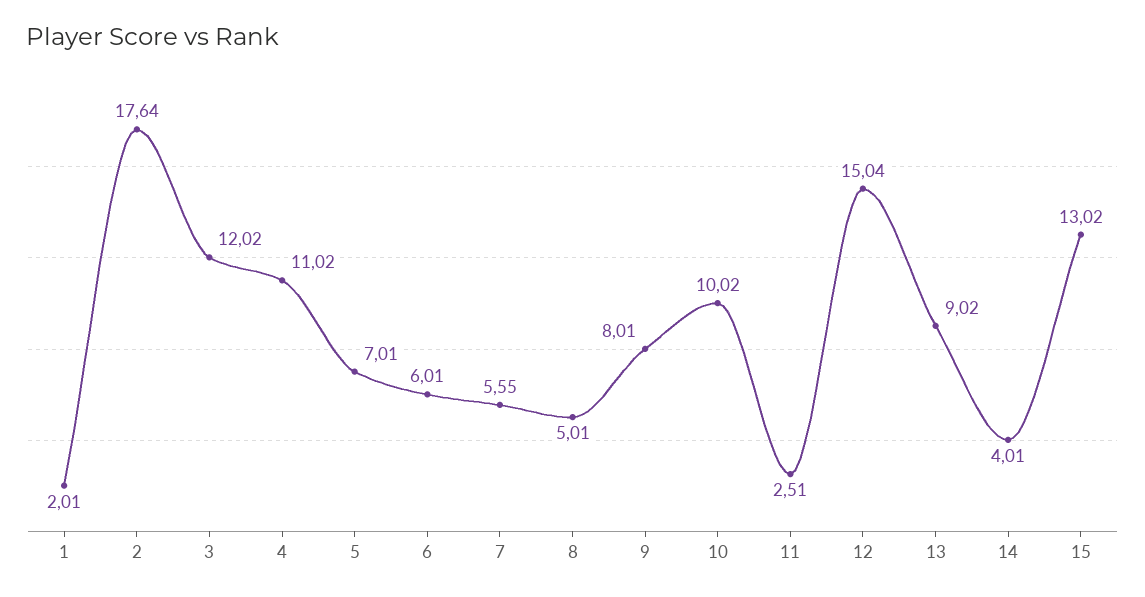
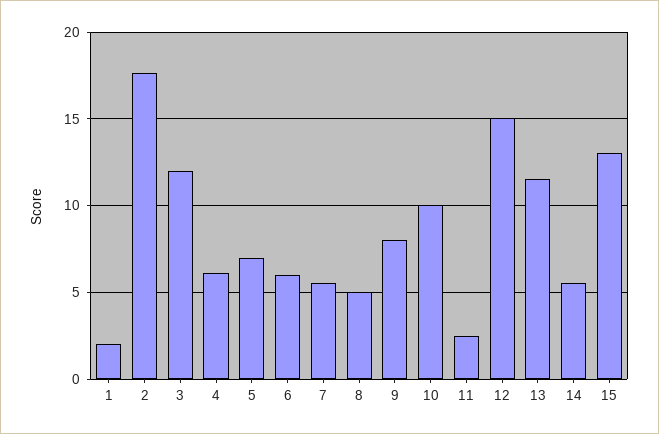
  {
    "1": 2.01,
    "2": 17.64,
    "3": 12.02,
-   "4": 11.02,
+   "4": 6,
    "5": 7.01,
    "6": 6.01,
    "7": 5.55,
    "8": 5.01,
    "9": 8.01,
    "10": 10.02,
    "11": 2.51,
    "12": 15.04,
-   "13": 9.02,
+   "13": 11.5,
-   "14": 4.01,
+   "14": 5.5,
    "15": 13.02
  }

